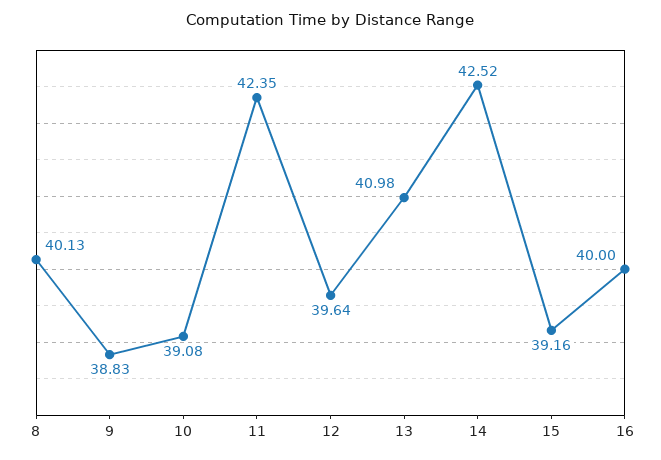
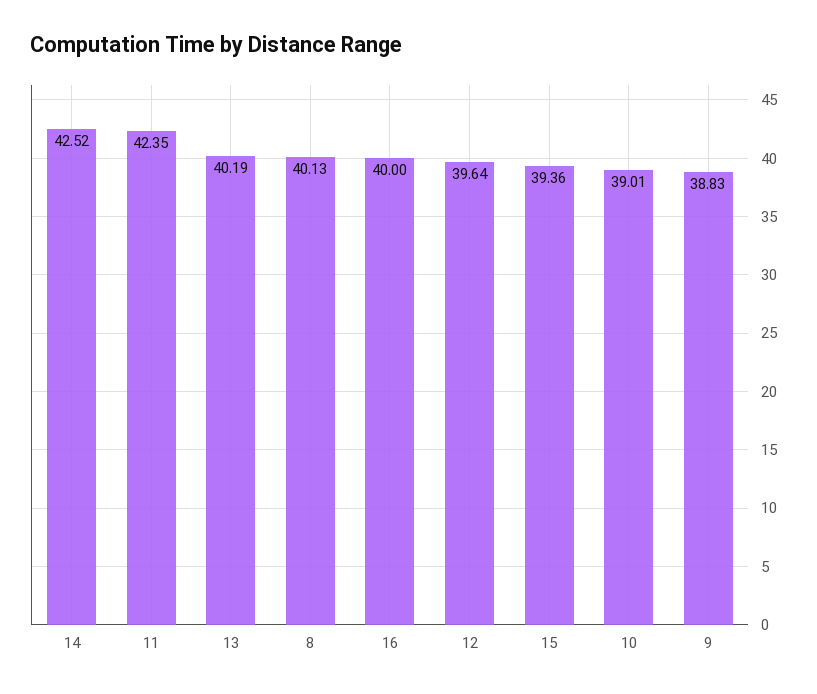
  {
    "8": 40.13,
    "9": 38.83,
-   "10": 39.08,
+   "10": 39.01,
    "11": 42.35,
    "12": 39.64,
-   "13": 40.98,
+   "13": 40.19,
    "14": 42.52,
-   "15": 39.16,
+   "15": 39.36,
    "16": 40
  }

